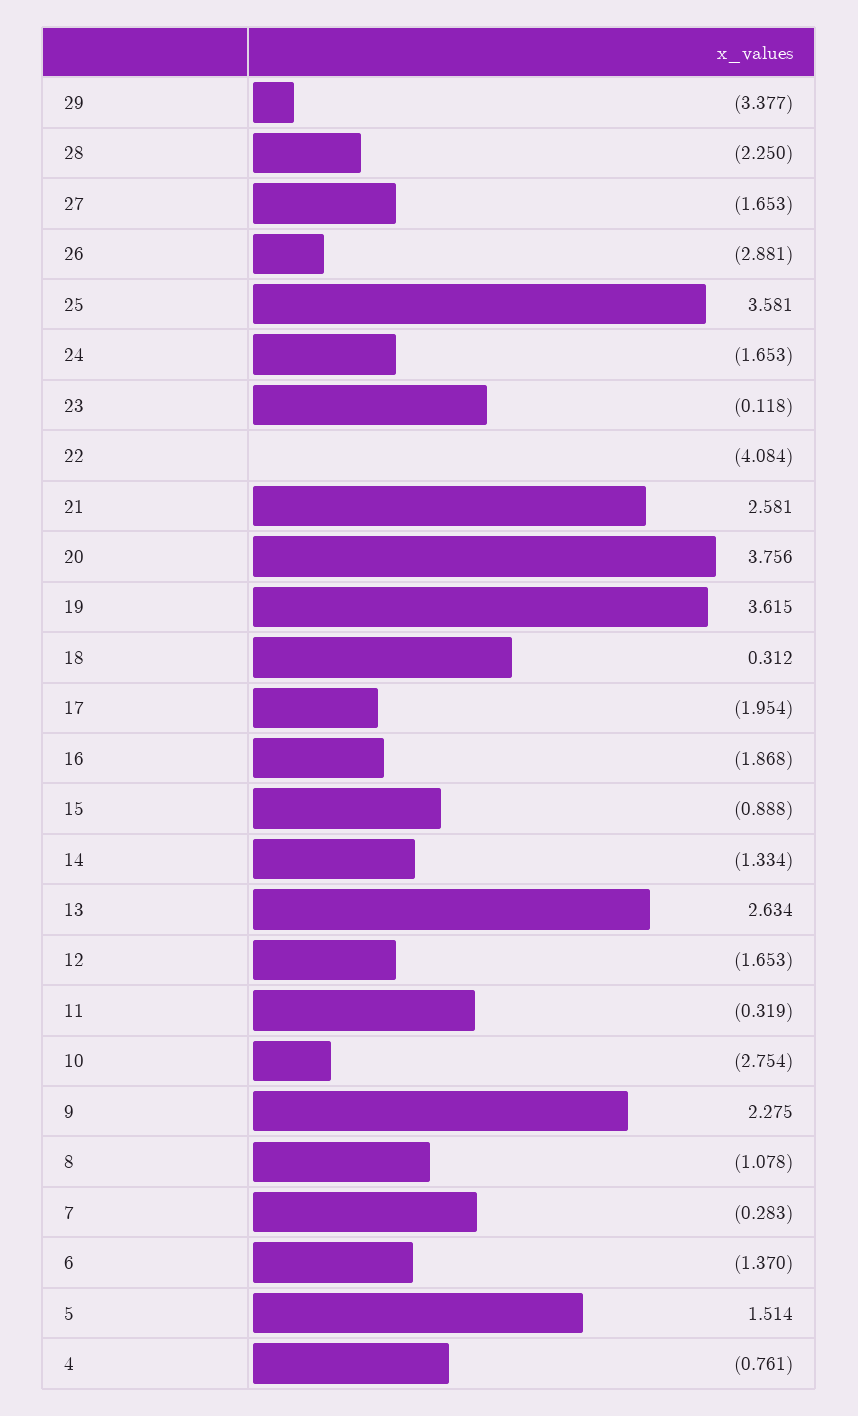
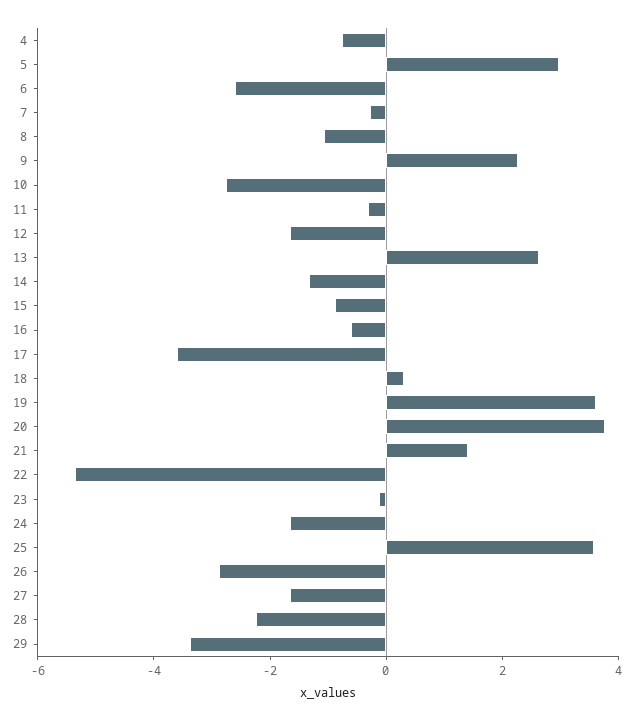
  {
    "29": -3.377,
    "28": -2.25,
    "27": -1.653,
    "26": -2.881,
    "25": 3.581,
    "24": -1.653,
    "23": -0.118,
-   "22": -4.084,
+   "22": -5.5,
-   "21": 2.581,
+   "21": 1.5,
    "20": 3.756,
    "19": 3.615,
    "18": 0.312,
-   "17": -1.954,
+   "17": -3.5,
-   "16": -1.868,
+   "16": -0.5,
    "15": -0.888,
    "14": -1.334,
    "13": 2.634,
    "12": -1.653,
    "11": -0.319,
    "10": -2.754,
    "9": 2.275,
    "8": -1.078,
    "7": -0.283,
-   "6": -1.37,
+   "6": -2.5,
-   "5": 1.514,
+   "5": 3,
    "4": -0.761
  }

